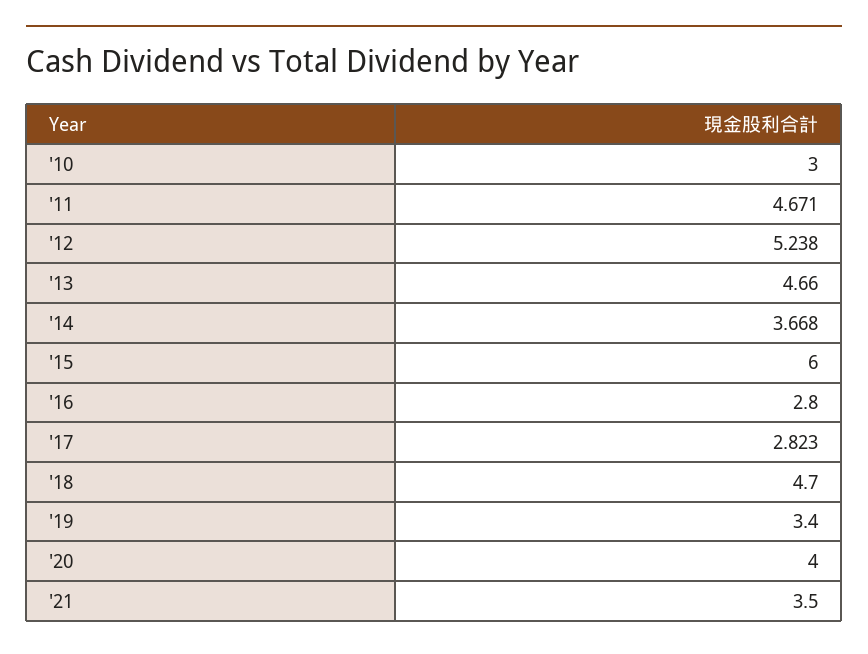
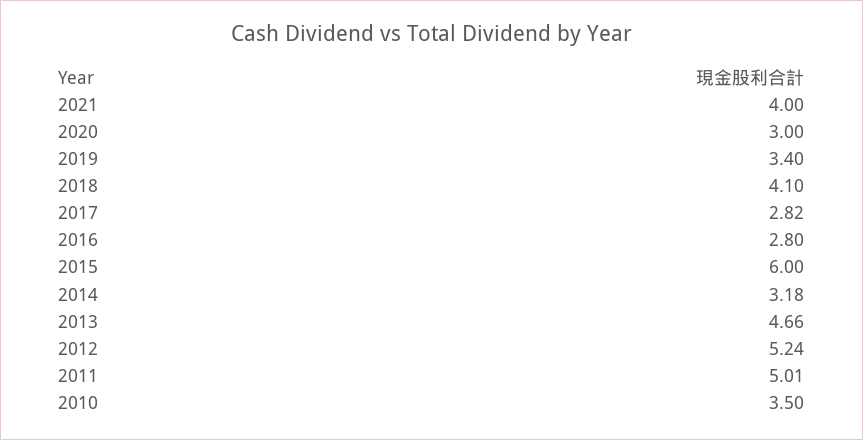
  {
-   "'10": 3,
+   "'10": 3.5,
-   "'11": 4.671,
+   "'11": 5.01,
    "'12": 5.238,
    "'13": 4.66,
-   "'14": 3.668,
+   "'14": 3.18,
    "'15": 6,
    "'16": 2.8,
    "'17": 2.823,
-   "'18": 4.7,
+   "'18": 4.1,
    "'19": 3.4,
-   "'20": 4,
+   "'20": 3,
-   "'21": 3.5
+   "'21": 4
  }

